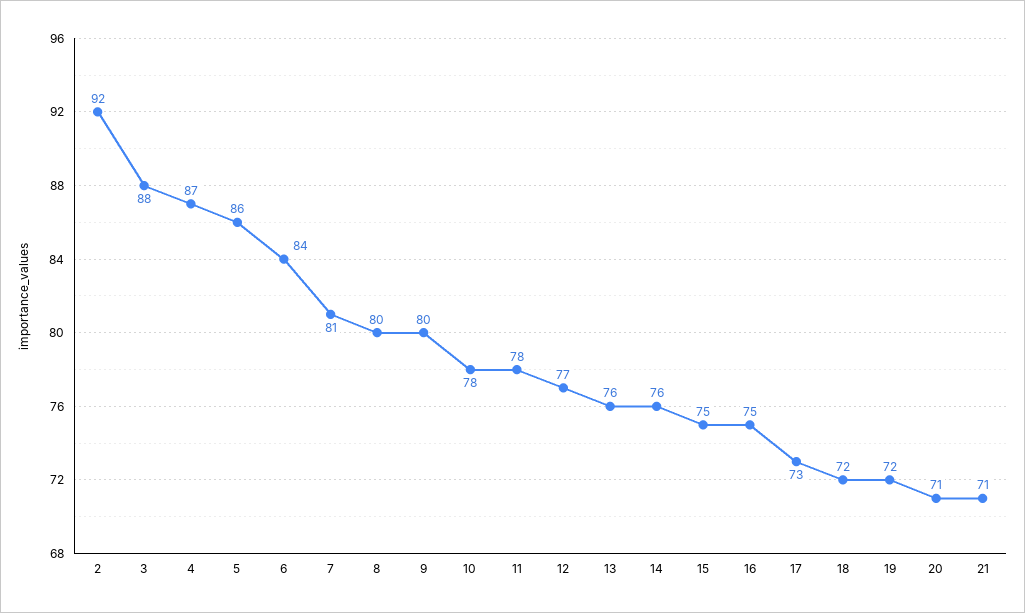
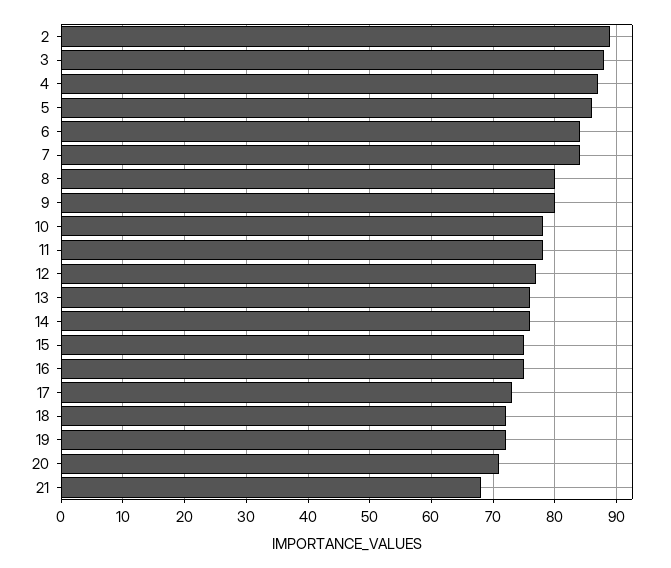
  {
-   "2": 92,
+   "2": 89,
    "3": 88,
    "4": 87,
    "5": 86,
    "6": 84,
-   "7": 81,
+   "7": 84,
    "8": 80,
    "9": 80,
    "10": 78,
    "11": 78,
    "12": 77,
    "13": 76,
    "14": 76,
    "15": 75,
    "16": 75,
    "17": 73,
    "18": 72,
    "19": 72,
    "20": 71,
-   "21": 71
+   "21": 68
  }

